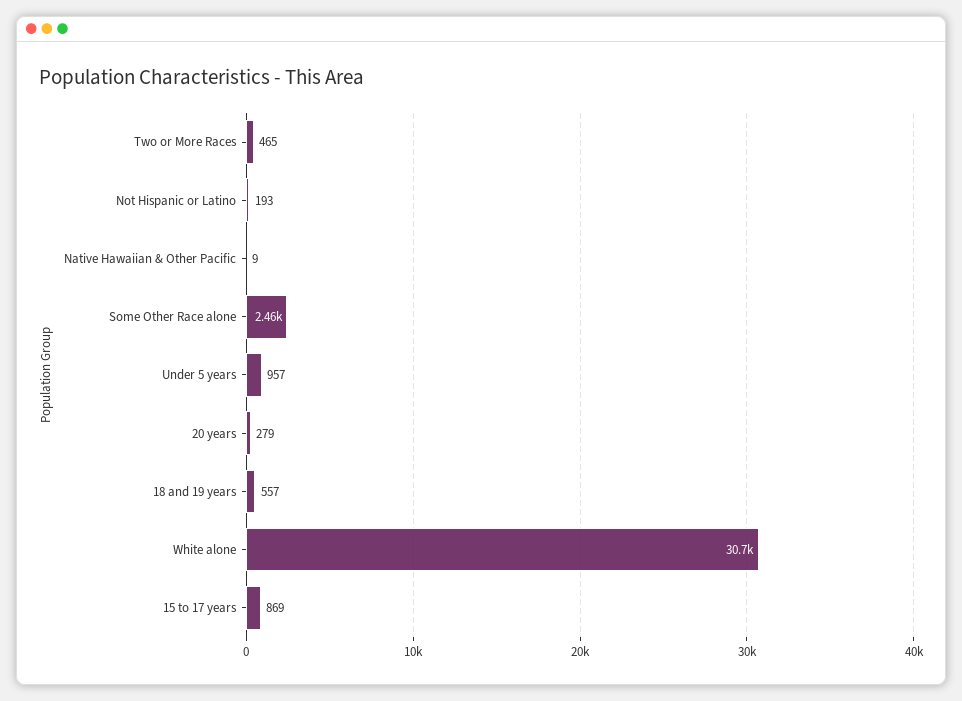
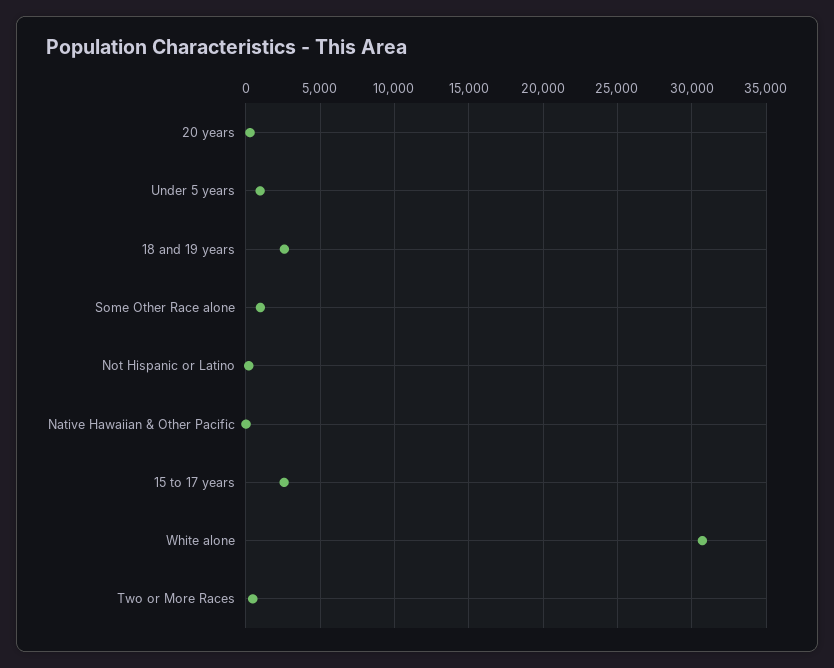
  {
    "Two or More Races": 465,
    "Not Hispanic or Latino": 193,
    "Native Hawaiian & Other Pacific": 9,
-   "Some Other Race alone": 2460,
+   "Some Other Race alone": 1000,
    "Under 5 years": 957,
    "20 years": 279,
-   "18 and 19 years": 557,
+   "18 and 19 years": 2500,
    "White alone": 30700,
-   "15 to 17 years": 869
+   "15 to 17 years": 2500
  }

